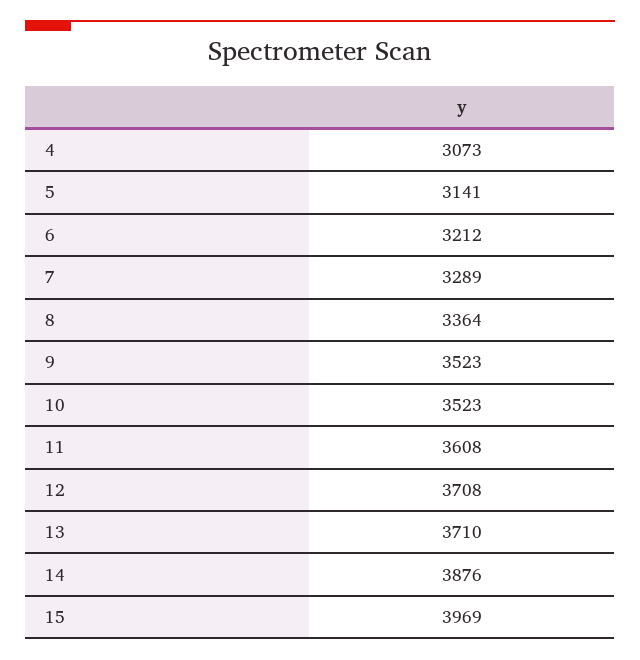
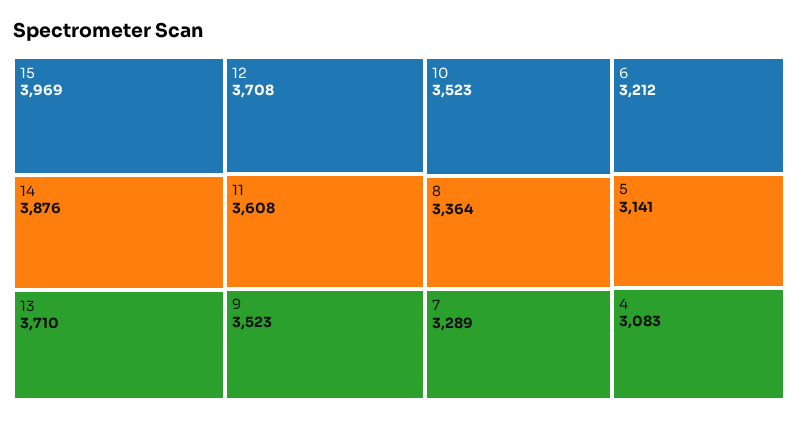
  {
-   "4": 3073,
+   "4": 3083,
    "5": 3141,
    "6": 3212,
    "7": 3289,
    "8": 3364,
    "9": 3523,
    "10": 3523,
    "11": 3608,
    "12": 3708,
    "13": 3710,
    "14": 3876,
    "15": 3969
  }

